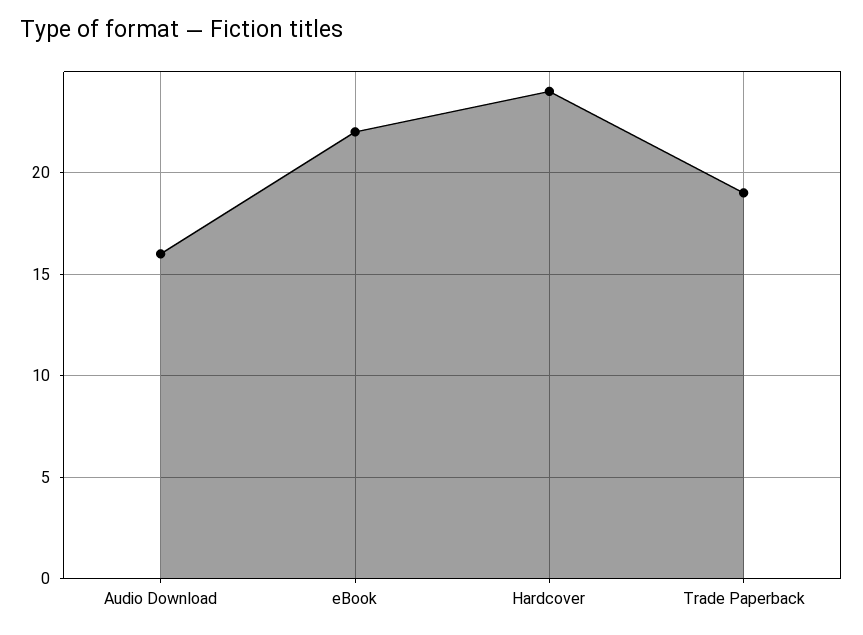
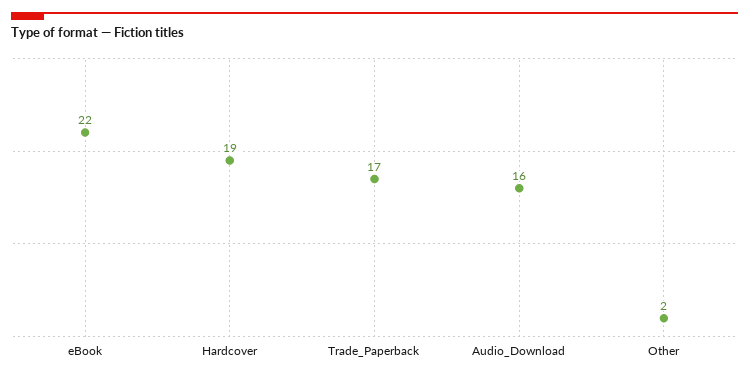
  {
    "Audio Download": 16,
    "eBook": 22,
-   "Hardcover": 24,
+   "Hardcover": 19,
-   "Trade Paperback": 19
+   "Trade Paperback": 17,
+   "Other": 2
  }

